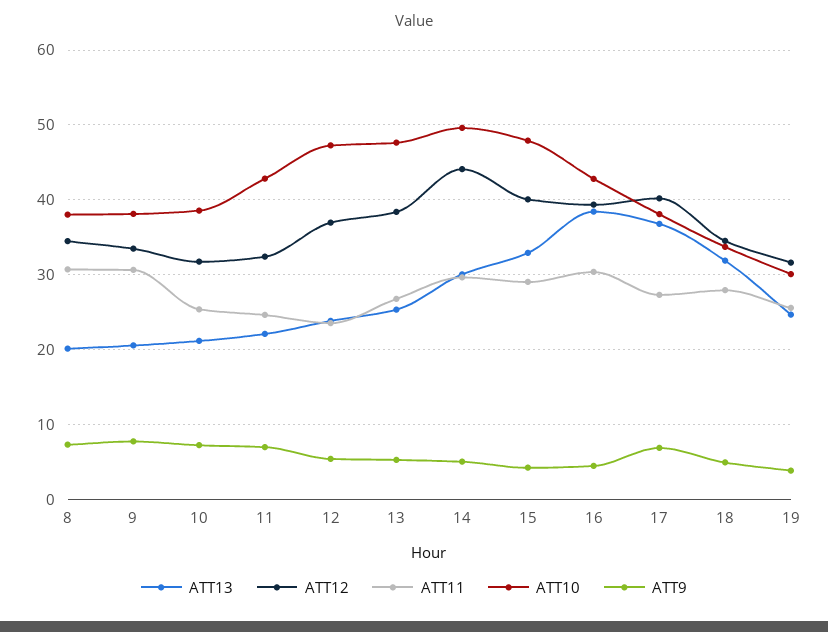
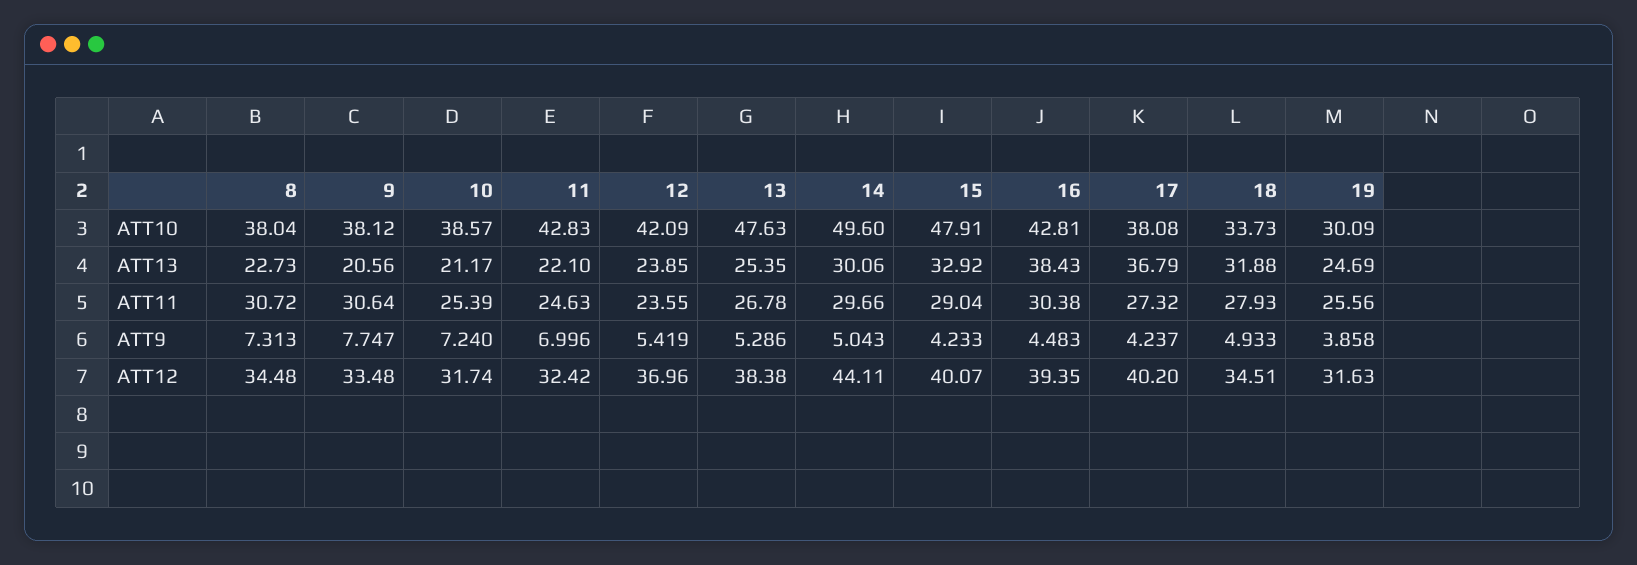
  {
    "ATT13": {
-     "8": 20,
+     "8": 22.73,
      "9": 20.56,
      "10": 21.17,
      "11": 22.1,
      "12": 23.85,
      "13": 25.35,
      "14": 30.06,
      "15": 32.92,
      "16": 38.43,
      "17": 36.79,
      "18": 31.88,
      "19": 24.69
    },
    "ATT12": {
      "8": 34.48,
      "9": 33.48,
      "10": 31.74,
      "11": 32.42,
      "12": 36.96,
      "13": 38.38,
      "14": 44.11,
      "15": 40.07,
      "16": 39.35,
      "17": 40.2,
      "18": 34.51,
      "19": 31.63
    },
    "ATT11": {
      "8": 30.72,
      "9": 30.64,
      "10": 25.39,
      "11": 24.63,
      "12": 23.55,
      "13": 26.78,
      "14": 29.66,
      "15": 29.04,
      "16": 30.38,
      "17": 27.32,
      "18": 27.93,
      "19": 25.56
    },
    "ATT10": {
      "8": 38.04,
      "9": 38.12,
      "10": 38.57,
      "11": 42.83,
-     "12": 47,
+     "12": 42.09,
      "13": 47.63,
      "14": 49.6,
      "15": 47.91,
      "16": 42.81,
      "17": 38.08,
      "18": 33.73,
      "19": 30.09
    },
    "ATT9": {
      "8": 7.313,
      "9": 7.747,
      "10": 7.24,
      "11": 6.996,
      "12": 5.419,
      "13": 5.286,
      "14": 5.043,
      "15": 4.233,
      "16": 4.483,
-     "17": 7,
+     "17": 4.237,
      "18": 4.933,
      "19": 3.858
    }
  }

